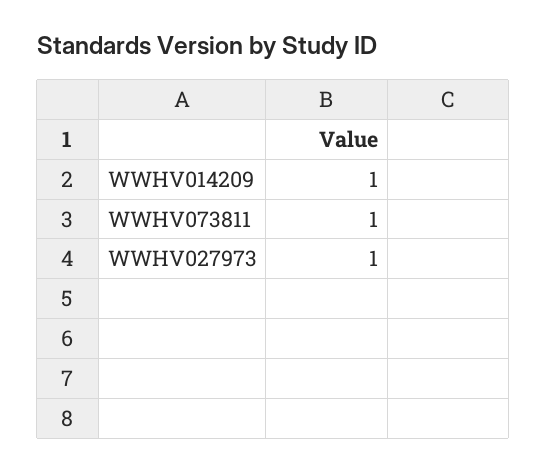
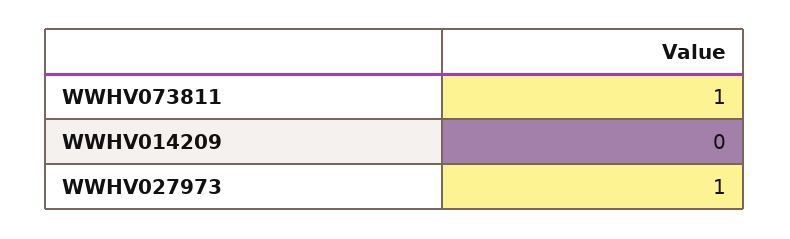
  {
-   "WWHV014209": 1,
+   "WWHV014209": 0,
    "WWHV073811": 1,
    "WWHV027973": 1
  }

